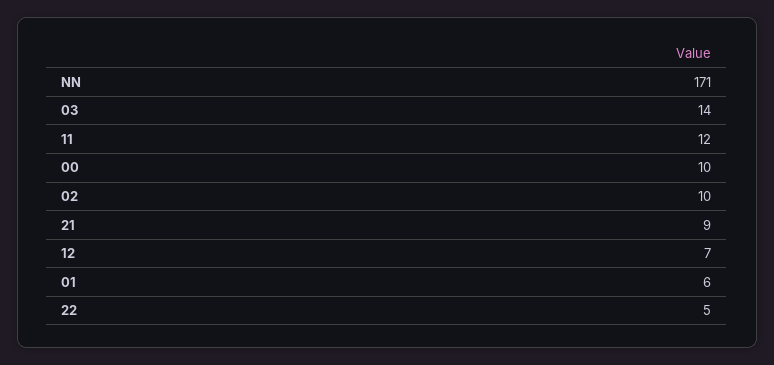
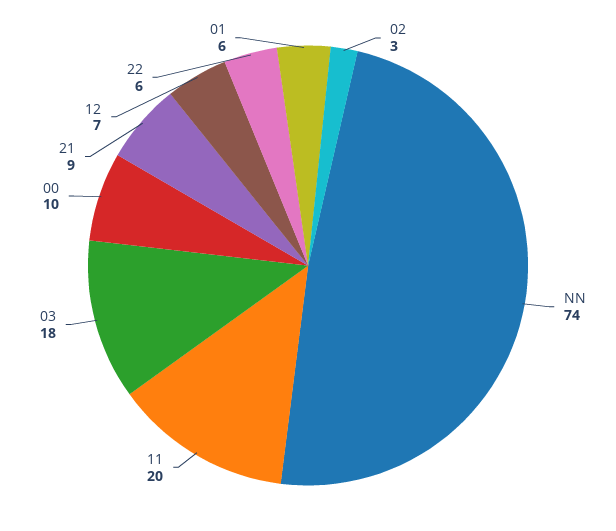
  {
-   "NN": 171,
+   "NN": 74,
-   "03": 14,
+   "03": 18,
-   "11": 12,
+   "11": 20,
    "00": 10,
-   "02": 10,
+   "02": 3,
    "21": 9,
    "12": 7,
    "01": 6,
-   "22": 5
+   "22": 6
  }

